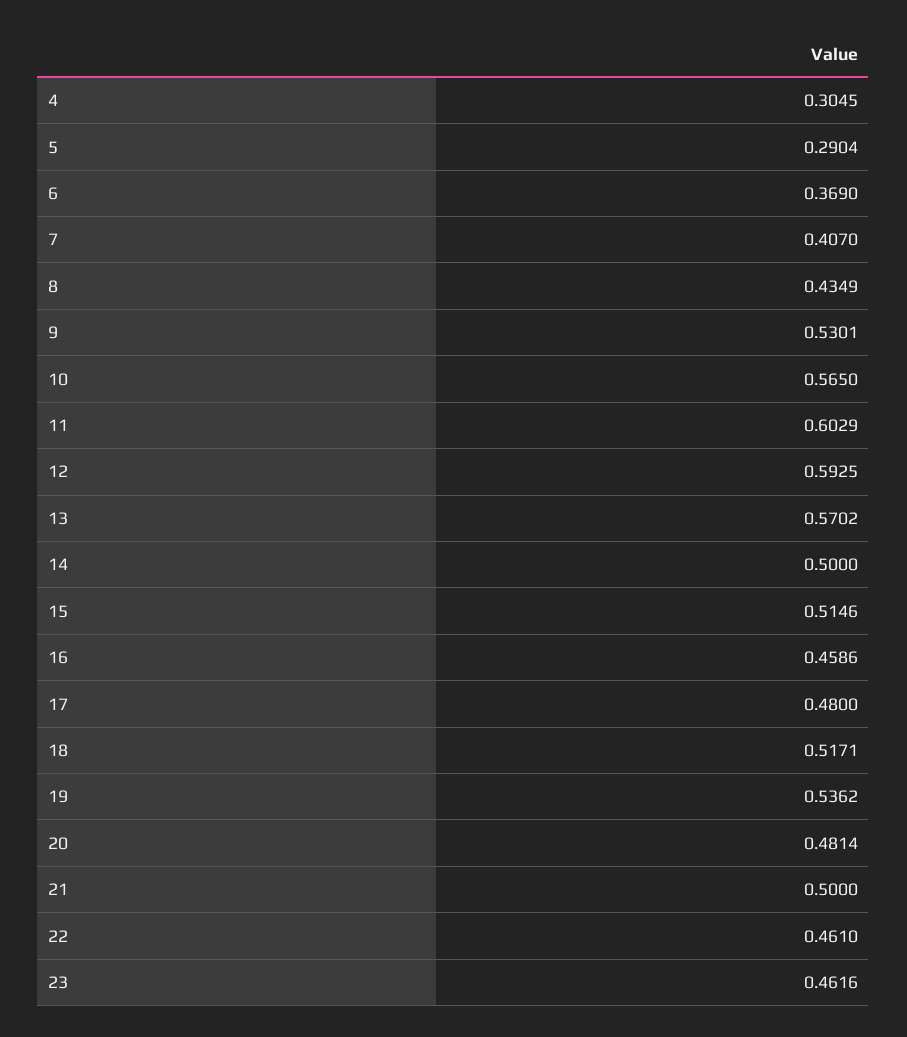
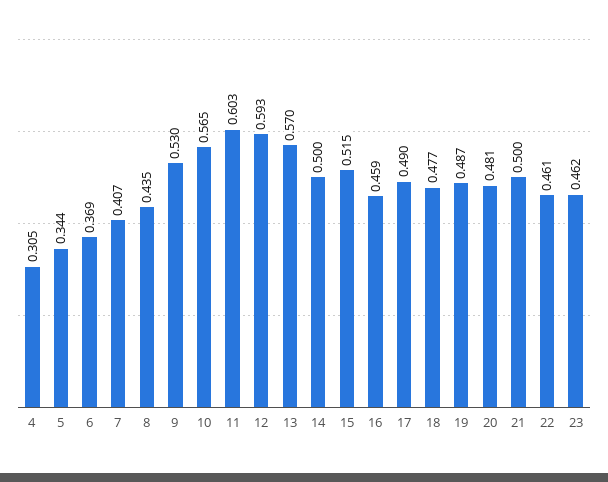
  {
    "4": 0.3045,
-   "5": 0.2904,
+   "5": 0.344,
    "6": 0.369,
    "7": 0.407,
    "8": 0.4349,
    "9": 0.5301,
    "10": 0.565,
    "11": 0.6029,
    "12": 0.5925,
    "13": 0.5702,
    "14": 0.5,
    "15": 0.5146,
    "16": 0.4586,
-   "17": 0.48,
+   "17": 0.49,
-   "18": 0.5171,
+   "18": 0.477,
-   "19": 0.5362,
+   "19": 0.487,
    "20": 0.4814,
    "21": 0.5,
    "22": 0.461,
    "23": 0.4616
  }

